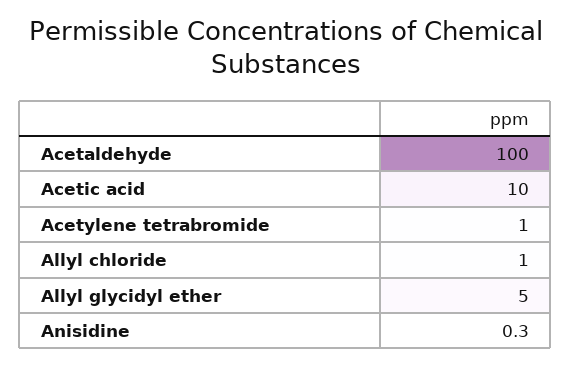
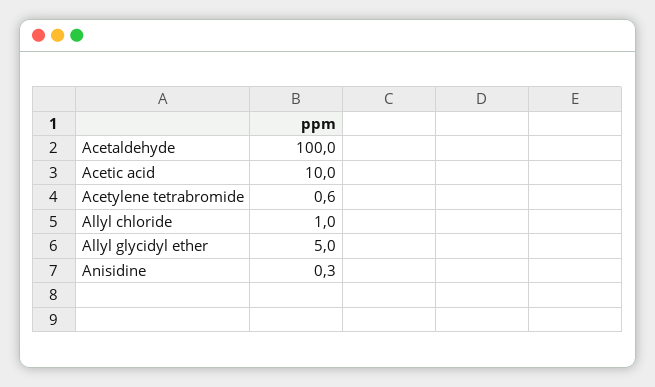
  {
    "Acetaldehyde": 100,
    "Acetic acid": 10,
-   "Acetylene tetrabromide": 1,
+   "Acetylene tetrabromide": 0.6,
    "Allyl chloride": 1,
    "Allyl glycidyl ether": 5,
    "Anisidine": 0.3
  }

